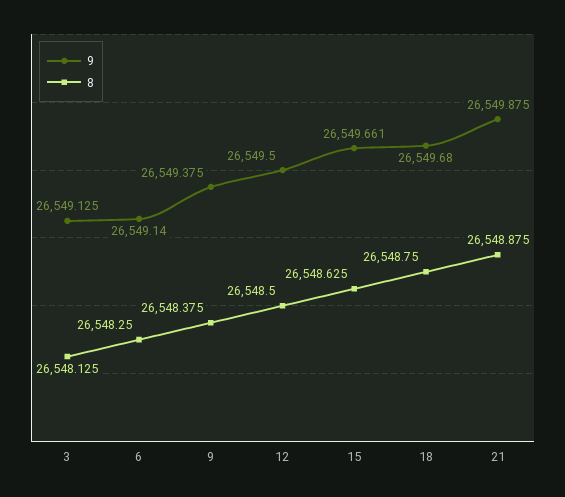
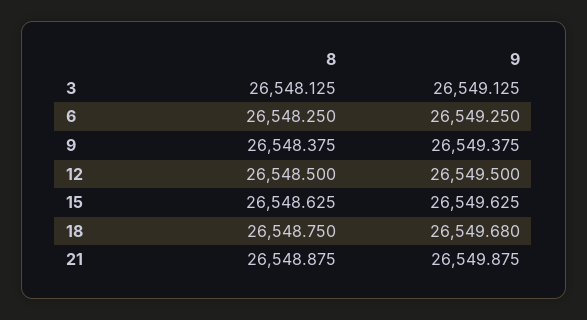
  {
    "9": {
      "3": 26549.125,
-     "6": 26549.14,
+     "6": 26549.25,
      "9": 26549.375,
      "12": 26549.5,
-     "15": 26549.661,
+     "15": 26549.625,
      "18": 26549.68,
      "21": 26549.875
    },
    "8": {
      "3": 26548.125,
      "6": 26548.25,
      "9": 26548.375,
      "12": 26548.5,
      "15": 26548.625,
      "18": 26548.75,
      "21": 26548.875
    }
  }

